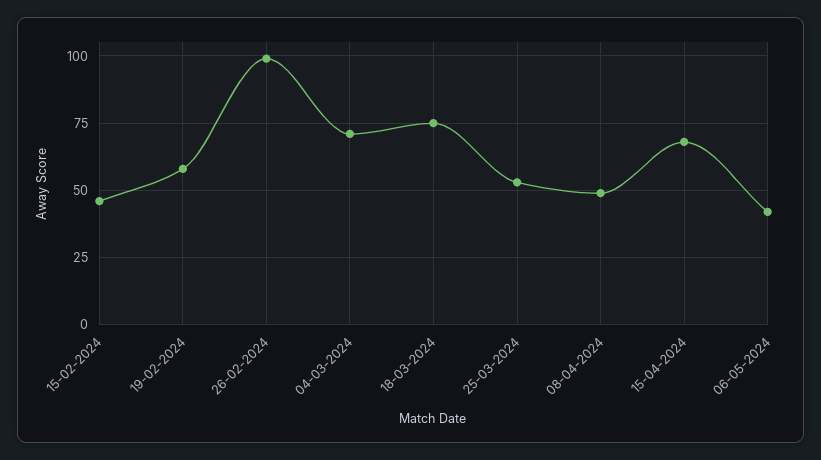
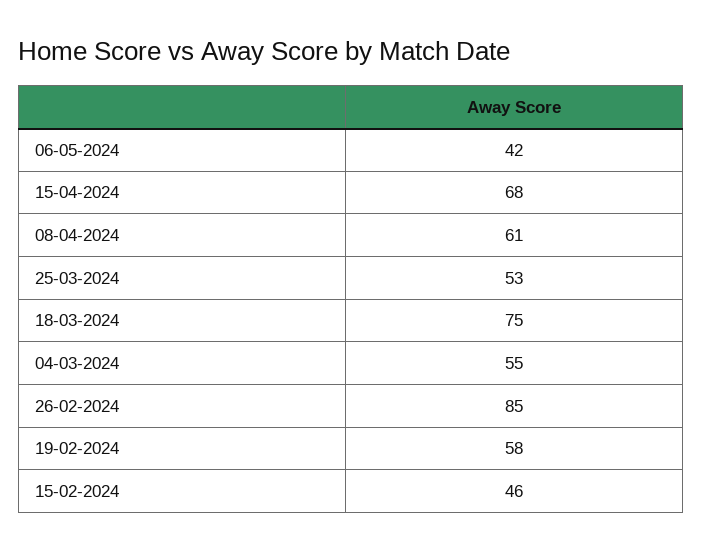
  {
    "15-02-2024": 46,
    "19-02-2024": 58,
-   "26-02-2024": 100,
+   "26-02-2024": 85,
-   "04-03-2024": 70,
+   "04-03-2024": 55,
    "18-03-2024": 75,
    "25-03-2024": 53,
-   "08-04-2024": 50,
+   "08-04-2024": 61,
    "15-04-2024": 68,
    "06-05-2024": 42
  }

